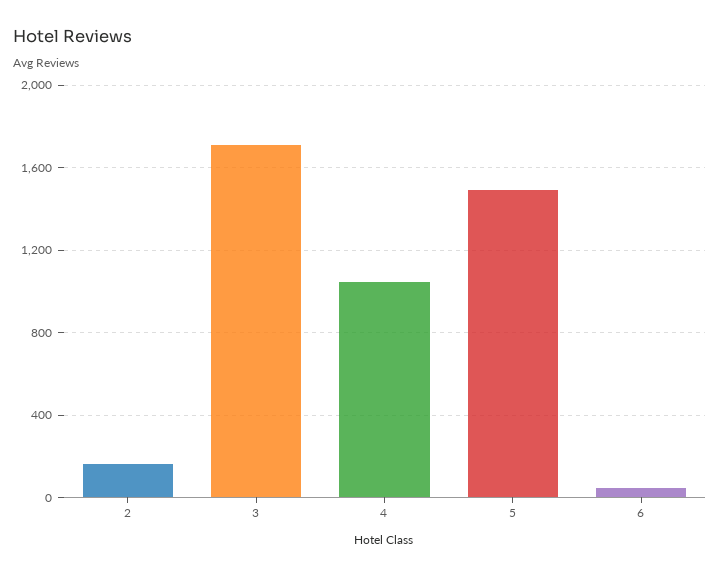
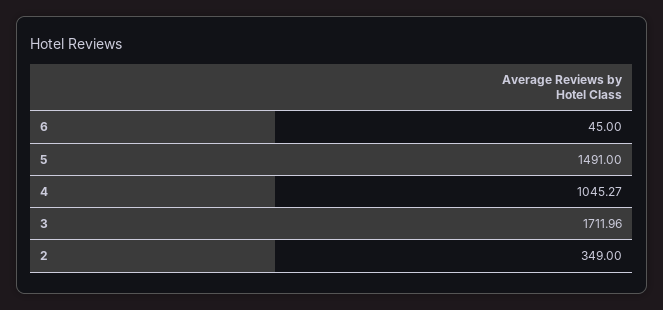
  {
-   "2": 150,
+   "2": 349,
    "3": 1711.96,
    "4": 1045.27,
    "5": 1491,
    "6": 45
  }

